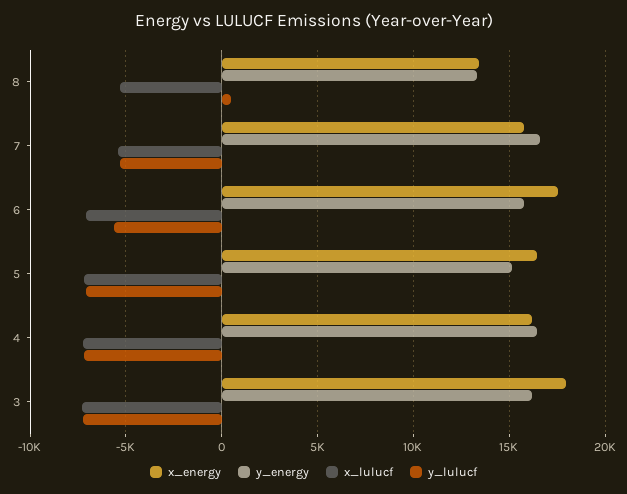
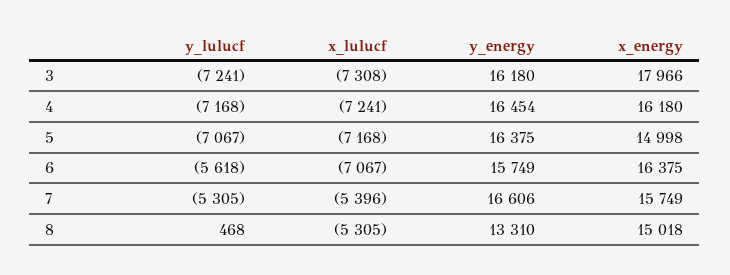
  {
    "x_energy": {
-     "8": 13500,
+     "8": 15018,
      "7": 15749,
-     "6": 17500,
+     "6": 16375,
-     "5": 16500,
+     "5": 14998,
      "4": 16180,
      "3": 17966
    },
    "y_energy": {
      "8": 13310,
      "7": 16606,
      "6": 15749,
-     "5": 15000,
+     "5": 16375,
      "4": 16454,
      "3": 16180
    },
    "x_lulucf": {
      "8": -5305,
      "7": -5396,
      "6": -7067,
      "5": -7168,
      "4": -7241,
      "3": -7308
    },
    "y_lulucf": {
      "8": 468,
      "7": -5305,
      "6": -5618,
      "5": -7067,
      "4": -7168,
      "3": -7241
    }
  }

